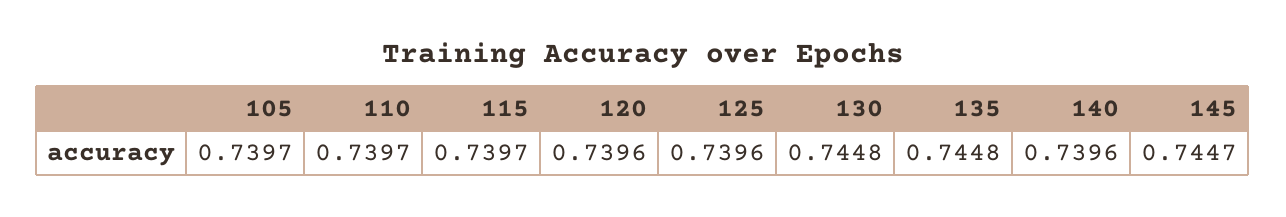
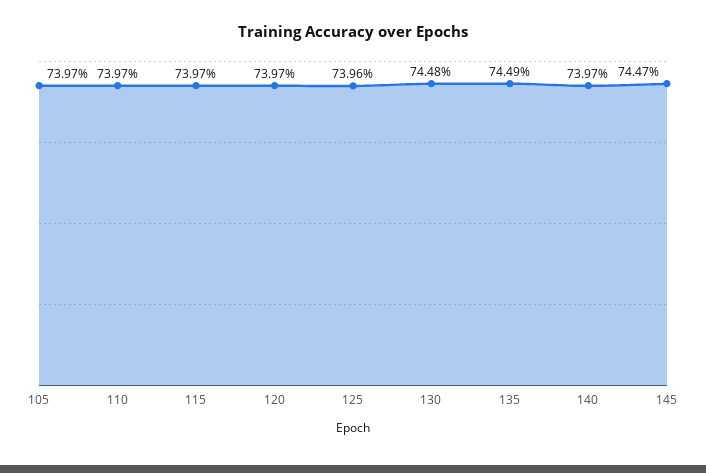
  {
    "105": 0.7397,
    "110": 0.7397,
    "115": 0.7397,
-   "120": 0.7396,
+   "120": 0.7397,
    "125": 0.7396,
    "130": 0.7448,
-   "135": 0.7448,
+   "135": 0.7449,
-   "140": 0.7396,
+   "140": 0.7397,
    "145": 0.7447
  }

